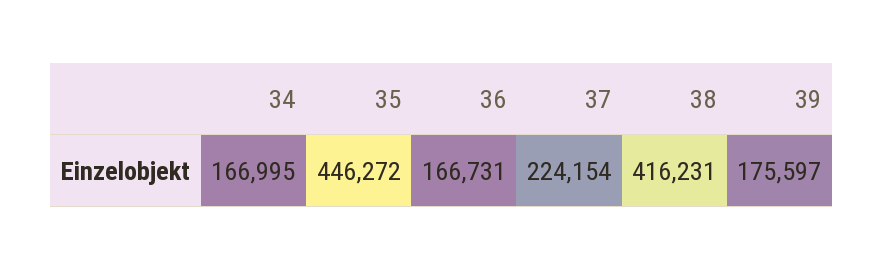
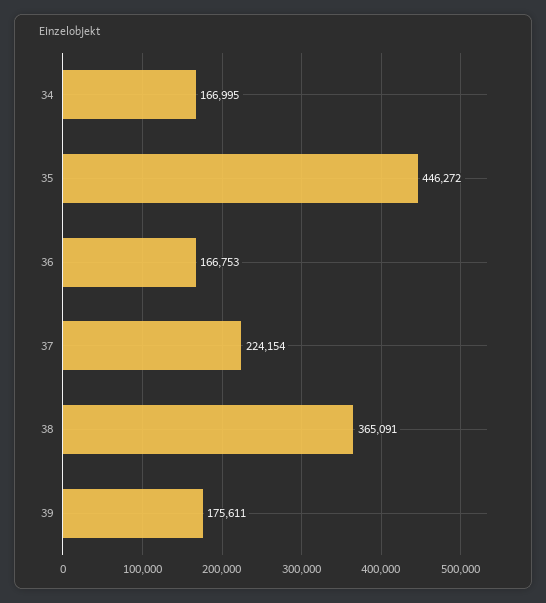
  {
    "34": 166995,
    "35": 446272,
-   "36": 166731,
+   "36": 166753,
    "37": 224154,
-   "38": 416231,
+   "38": 365091,
-   "39": 175597
+   "39": 175611
  }

